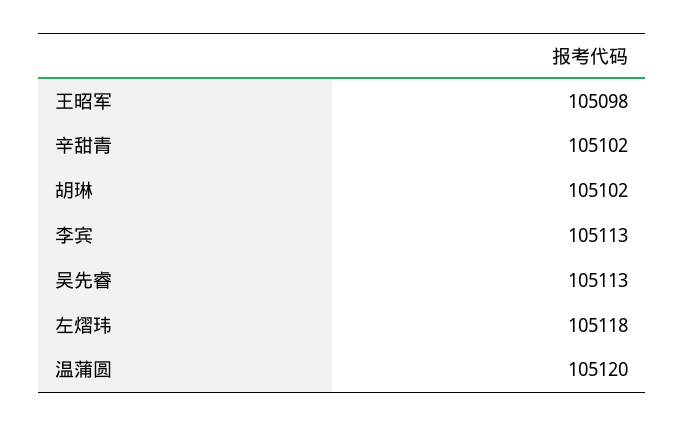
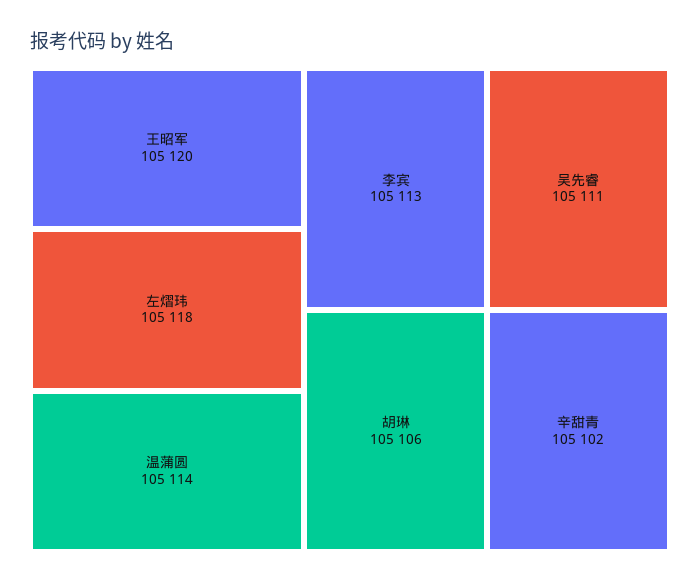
  {
-   "王昭军": 105098,
+   "王昭军": 105120,
    "辛甜青": 105102,
-   "胡琳": 105102,
+   "胡琳": 105106,
    "李宾": 105113,
-   "吴先睿": 105113,
+   "吴先睿": 105111,
    "左熠玮": 105118,
-   "温蒲圆": 105120
+   "温蒲圆": 105114
  }

